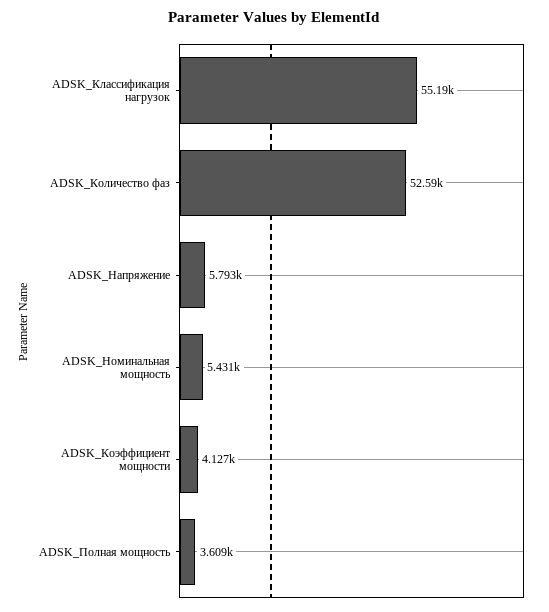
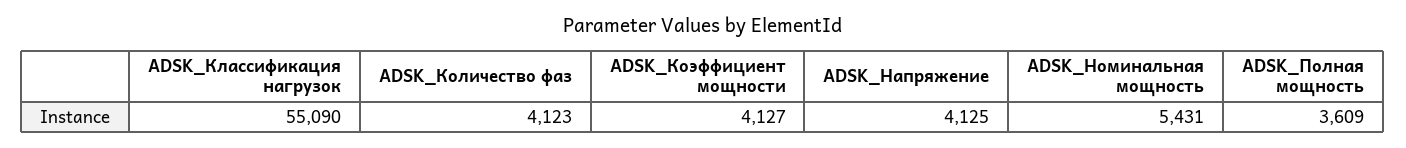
  {
-   "ADSK_Классификация нагрузок": 55190,
+   "ADSK_Классификация нагрузок": 55090,
-   "ADSK_Количество фаз": 52590,
+   "ADSK_Количество фаз": 4123,
-   "ADSK_Напряжение": 5793,
+   "ADSK_Напряжение": 4125,
    "ADSK_Номинальная мощность": 5431,
    "ADSK_Коэффициент мощности": 4127,
    "ADSK_Полная мощность": 3609
  }

